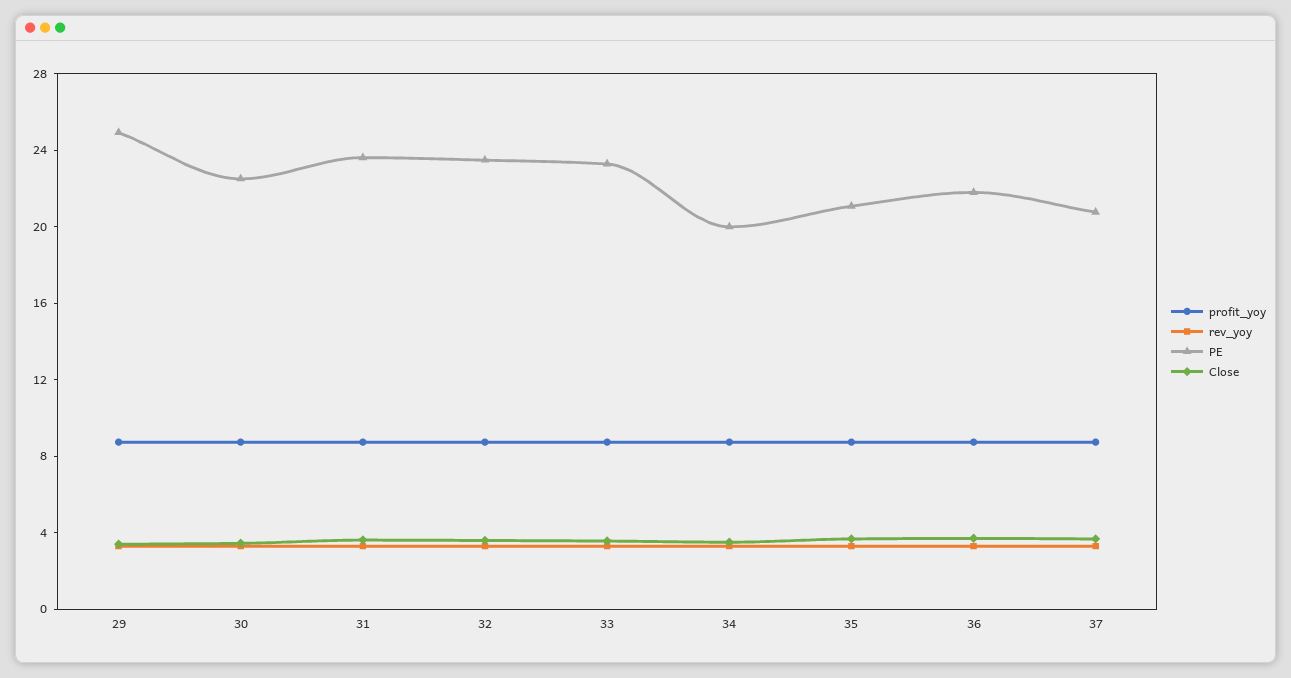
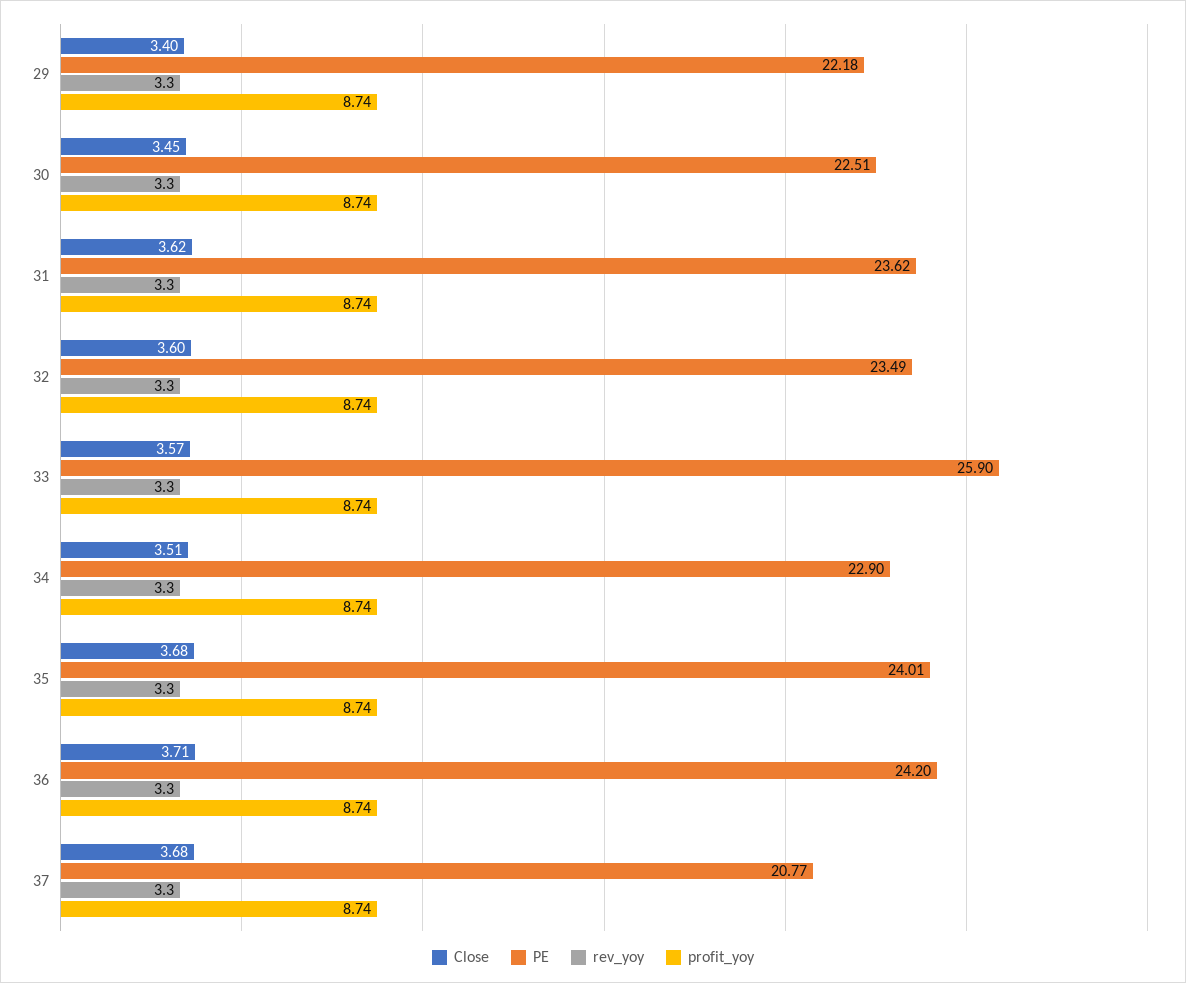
  {
    "profit_yoy": {
      "29": 8.74,
      "30": 8.74,
      "31": 8.74,
      "32": 8.74,
      "33": 8.74,
      "34": 8.74,
      "35": 8.74,
      "36": 8.74,
      "37": 8.74
    },
    "rev_yoy": {
      "29": 3.3,
      "30": 3.3,
      "31": 3.3,
      "32": 3.3,
      "33": 3.3,
      "34": 3.3,
      "35": 3.3,
      "36": 3.3,
      "37": 3.3
    },
    "PE": {
-     "29": 25,
+     "29": 22.18,
      "30": 22.51,
      "31": 23.62,
      "32": 23.49,
-     "33": 23,
+     "33": 25.9,
-     "34": 20,
+     "34": 22.9,
-     "35": 21,
+     "35": 24.01,
-     "36": 22,
+     "36": 24.2,
      "37": 20.77
    },
    "Close": {
      "29": 3.4,
      "30": 3.45,
      "31": 3.62,
      "32": 3.6,
      "33": 3.57,
      "34": 3.51,
      "35": 3.68,
      "36": 3.71,
      "37": 3.68
    }
  }

